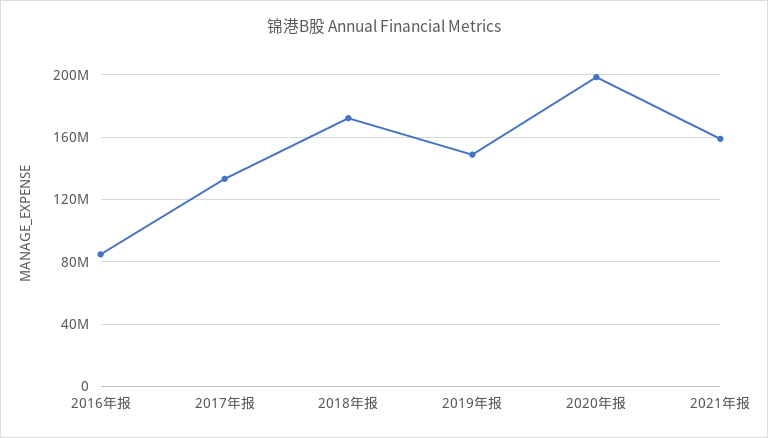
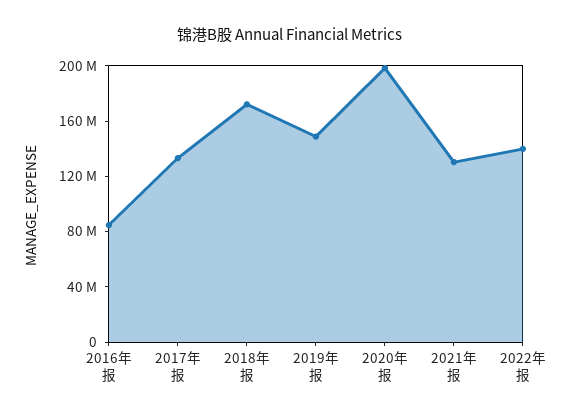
  {
    "2016年报": 85000000,
    "2017年报": 135000000,
    "2018年报": 170000000,
    "2019年报": 150000000,
    "2020年报": 200000000,
-   "2021年报": 160000000
+   "2021年报": 130000000,
+   "2022年报": 140000000
  }

